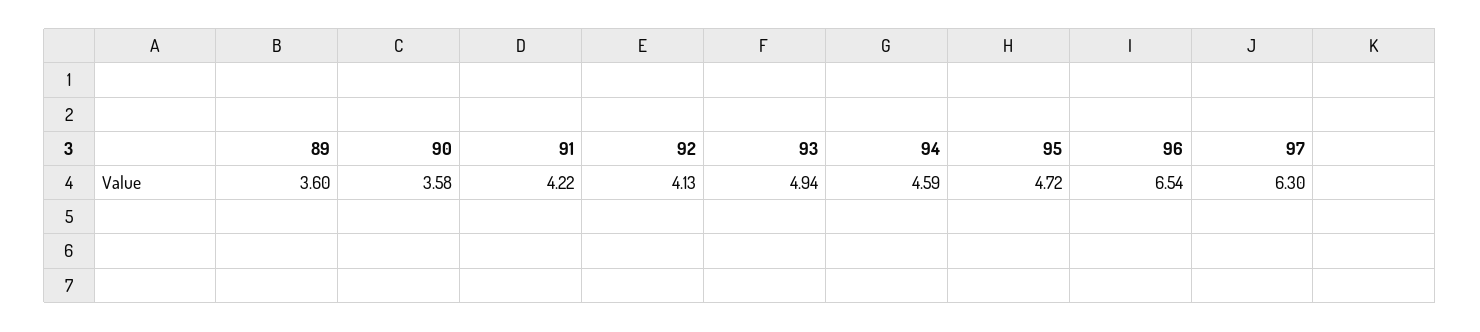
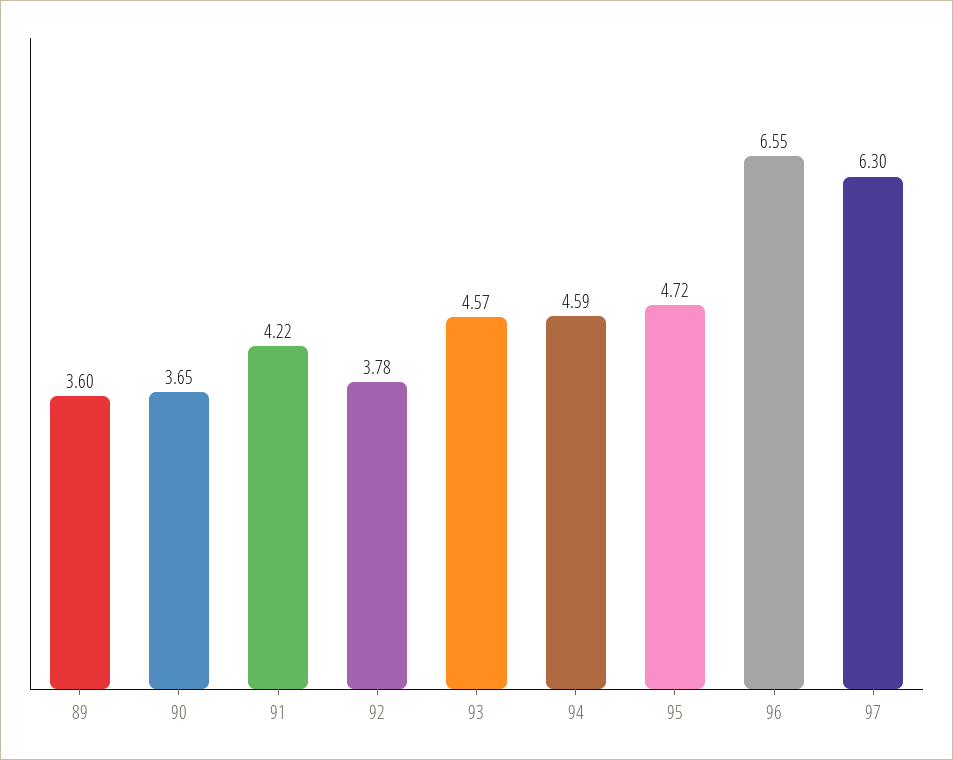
  {
    "89": 3.6,
-   "90": 3.58,
+   "90": 3.65,
    "91": 4.22,
-   "92": 4.13,
+   "92": 3.78,
-   "93": 4.94,
+   "93": 4.57,
    "94": 4.59,
    "95": 4.72,
-   "96": 6.54,
+   "96": 6.55,
    "97": 6.3
  }

